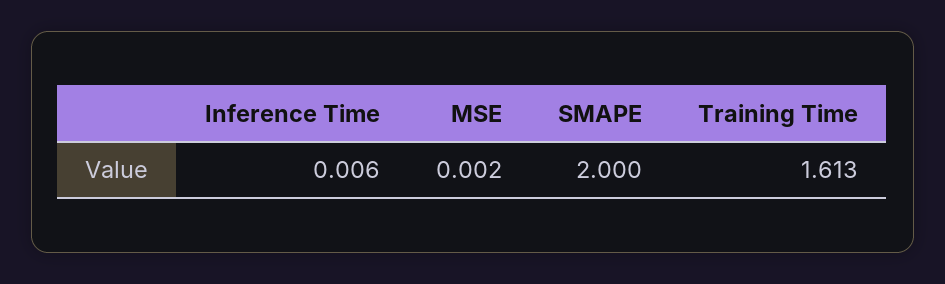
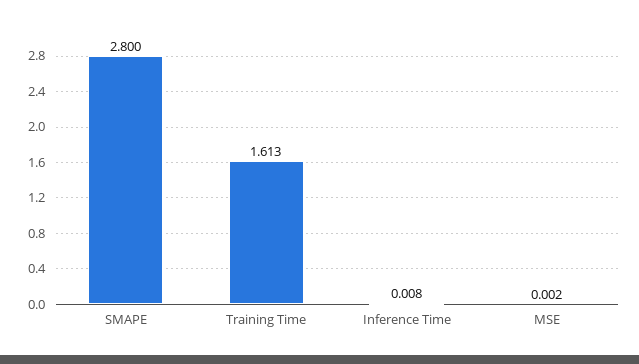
  {
-   "Inference Time": 0.006,
+   "Inference Time": 0.008,
    "MSE": 0.002,
-   "SMAPE": 2,
+   "SMAPE": 2.8,
    "Training Time": 1.613
  }

